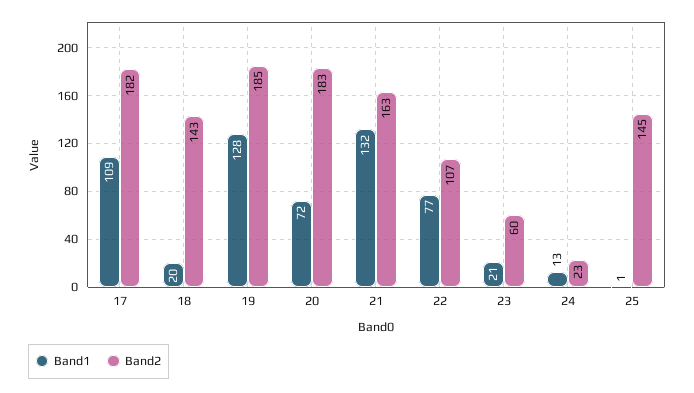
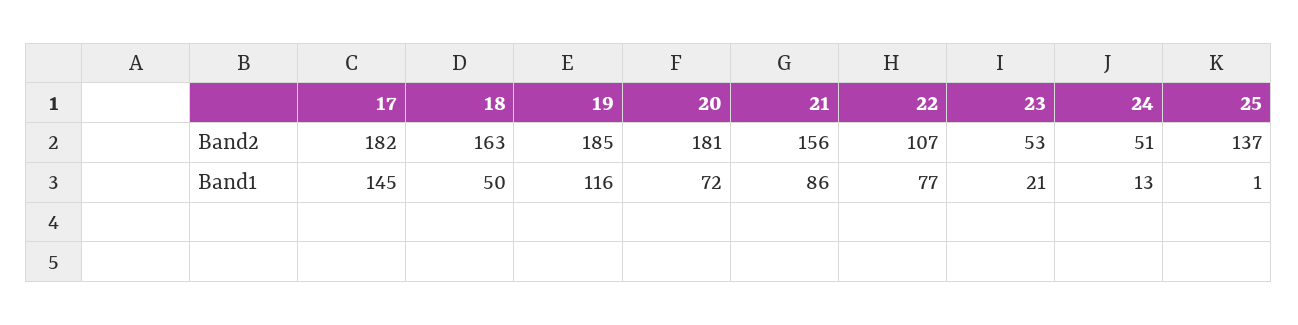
  {
    "Band1": {
-     "17": 109,
+     "17": 145,
-     "18": 20,
+     "18": 50,
-     "19": 128,
+     "19": 116,
      "20": 72,
-     "21": 132,
+     "21": 86,
      "22": 77,
      "23": 21,
      "24": 13,
      "25": 1
    },
    "Band2": {
      "17": 182,
-     "18": 143,
+     "18": 163,
      "19": 185,
-     "20": 183,
+     "20": 181,
-     "21": 163,
+     "21": 156,
      "22": 107,
-     "23": 60,
+     "23": 53,
-     "24": 23,
+     "24": 51,
-     "25": 145
+     "25": 137
    }
  }

